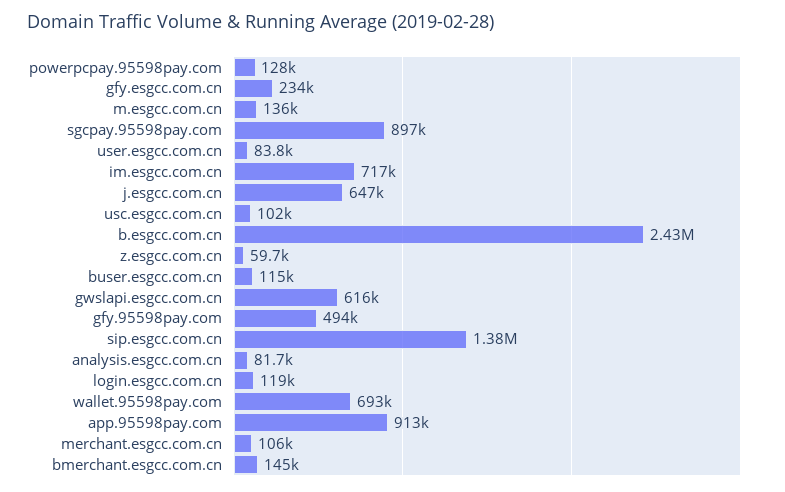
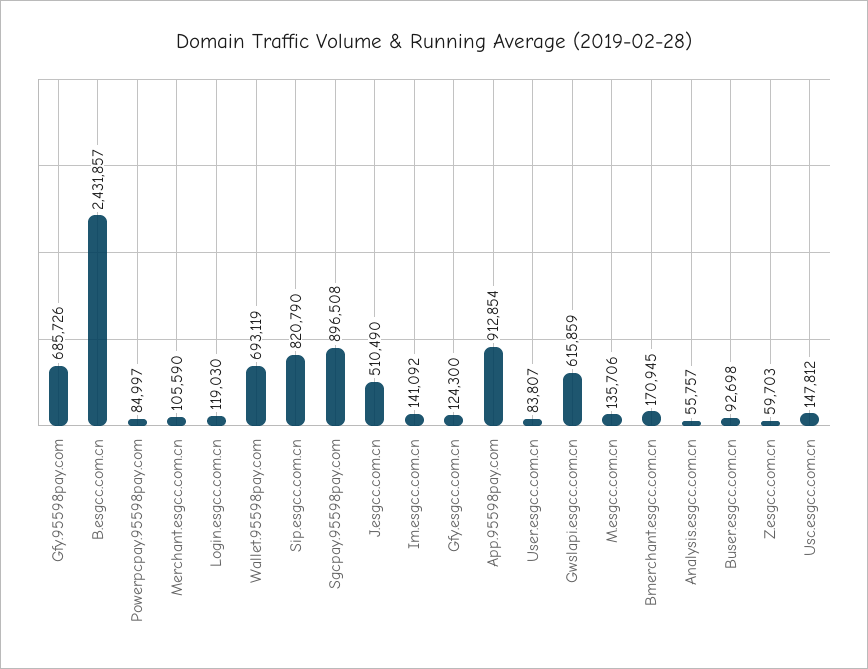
  {
-   "powerpcpay.95598pay.com": 128000,
+   "powerpcpay.95598pay.com": 84997,
-   "gfy.esgcc.com.cn": 234000,
+   "gfy.esgcc.com.cn": 124300,
    "m.esgcc.com.cn": 135706,
    "sgcpay.95598pay.com": 896508,
    "user.esgcc.com.cn": 83807,
-   "im.esgcc.com.cn": 717000,
+   "im.esgcc.com.cn": 141092,
-   "j.esgcc.com.cn": 647000,
+   "j.esgcc.com.cn": 510490,
-   "usc.esgcc.com.cn": 102000,
+   "usc.esgcc.com.cn": 147812,
    "b.esgcc.com.cn": 2431857,
    "z.esgcc.com.cn": 59703,
-   "buser.esgcc.com.cn": 115000,
+   "buser.esgcc.com.cn": 92698,
    "gwslapi.esgcc.com.cn": 615859,
-   "gfy.95598pay.com": 494000,
+   "gfy.95598pay.com": 685726,
-   "sip.esgcc.com.cn": 1380000,
+   "sip.esgcc.com.cn": 820790,
-   "analysis.esgcc.com.cn": 81700,
+   "analysis.esgcc.com.cn": 55757,
    "login.esgcc.com.cn": 119030,
    "wallet.95598pay.com": 693119,
    "app.95598pay.com": 912854,
    "merchant.esgcc.com.cn": 105590,
-   "bmerchant.esgcc.com.cn": 145000
+   "bmerchant.esgcc.com.cn": 170945
  }

